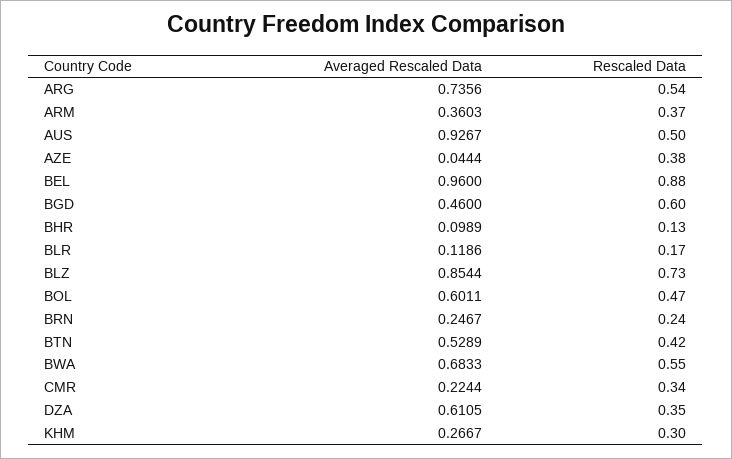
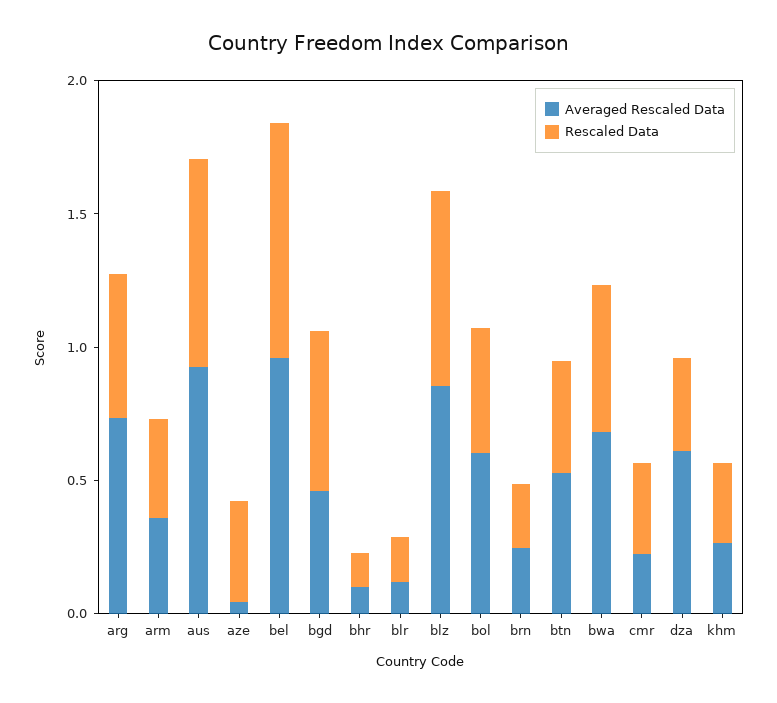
  {
    "Averaged Rescaled Data": {
      "ARG": 0.7356,
      "ARM": 0.3603,
      "AUS": 0.9267,
      "AZE": 0.0444,
      "BEL": 0.96,
      "BGD": 0.46,
      "BHR": 0.0989,
      "BLR": 0.1186,
      "BLZ": 0.8544,
      "BOL": 0.6011,
      "BRN": 0.2467,
      "BTN": 0.5289,
      "BWA": 0.6833,
      "CMR": 0.2244,
      "DZA": 0.6105,
      "KHM": 0.2667
    },
    "Rescaled Data": {
      "ARG": 0.54,
      "ARM": 0.37,
-     "AUS": 0.5,
+     "AUS": 0.8,
      "AZE": 0.38,
      "BEL": 0.88,
      "BGD": 0.6,
      "BHR": 0.13,
      "BLR": 0.17,
      "BLZ": 0.73,
      "BOL": 0.47,
      "BRN": 0.24,
      "BTN": 0.42,
      "BWA": 0.55,
      "CMR": 0.34,
      "DZA": 0.35,
      "KHM": 0.3
    }
  }

